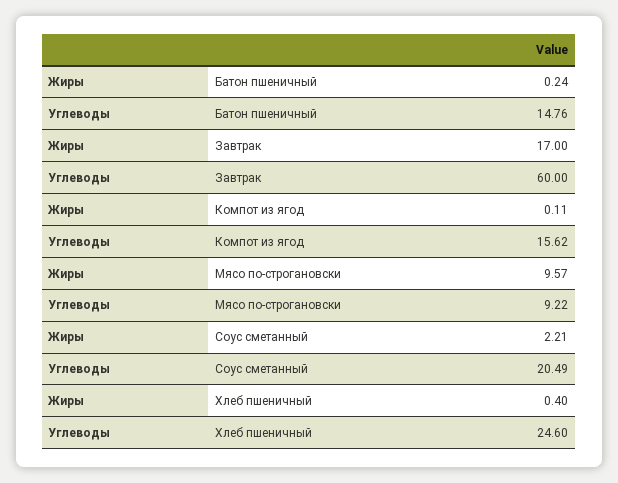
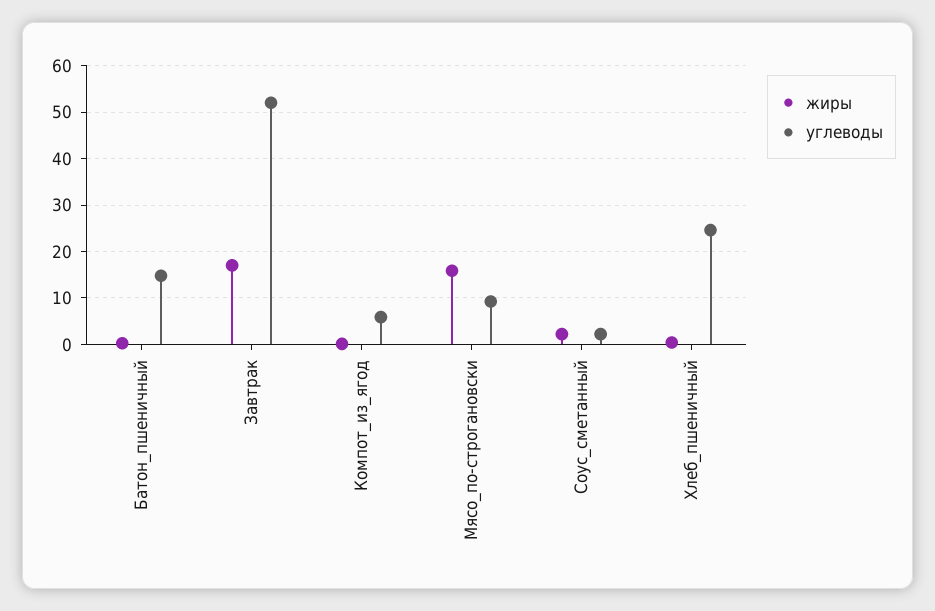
  {
    "Жиры": {
      "Батон пшеничный": 0.24,
      "Завтрак": 17,
      "Компот из ягод": 0.11,
-     "Мясо по-строгановски": 9.57,
+     "Мясо по-строгановски": 16,
      "Соус сметанный": 2.21,
      "Хлеб пшеничный": 0.4
    },
    "Углеводы": {
      "Батон пшеничный": 14.76,
-     "Завтрак": 60,
+     "Завтрак": 52,
-     "Компот из ягод": 15.62,
+     "Компот из ягод": 6,
      "Мясо по-строгановски": 9.22,
-     "Соус сметанный": 20.49,
+     "Соус сметанный": 2,
      "Хлеб пшеничный": 24.6
    }
  }

